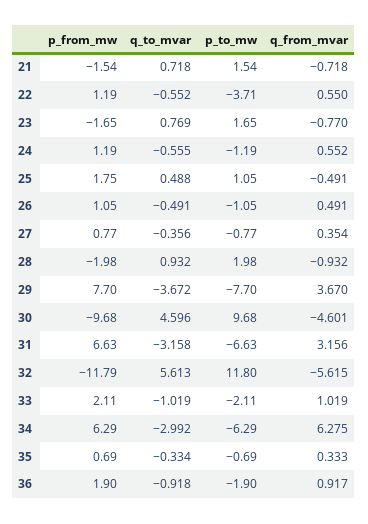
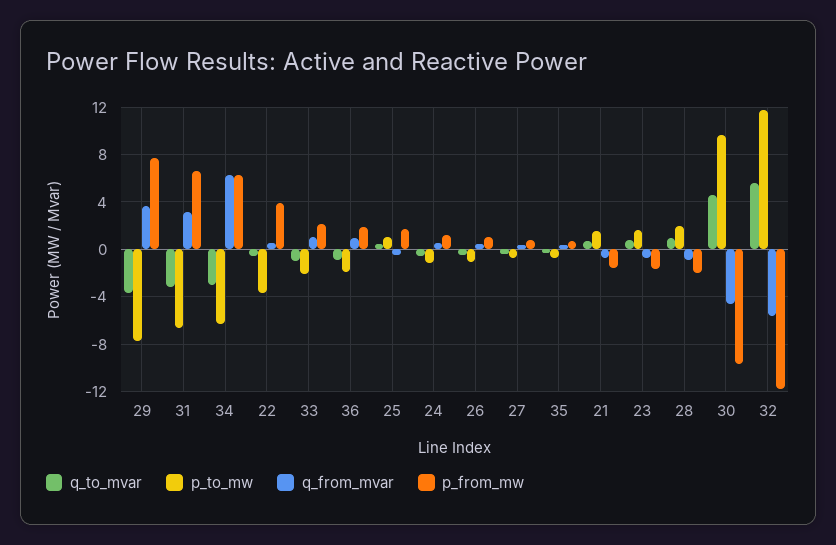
  {
    "p_from_mw": {
      "21": -1.54,
-     "22": 1.19,
+     "22": 4,
      "23": -1.65,
      "24": 1.19,
      "25": 1.75,
      "26": 1.05,
      "27": 0.77,
      "28": -1.98,
      "29": 7.7,
      "30": -9.68,
      "31": 6.63,
      "32": -11.79,
      "33": 2.11,
      "34": 6.29,
      "35": 0.69,
      "36": 1.9
    },
    "q_to_mvar": {
      "21": 0.718,
      "22": -0.552,
      "23": 0.769,
      "24": -0.555,
      "25": 0.488,
      "26": -0.491,
      "27": -0.356,
      "28": 0.932,
      "29": -3.672,
      "30": 4.596,
      "31": -3.158,
      "32": 5.613,
      "33": -1.019,
      "34": -2.992,
      "35": -0.334,
      "36": -0.918
    },
    "p_to_mw": {
      "21": 1.54,
      "22": -3.71,
      "23": 1.65,
      "24": -1.19,
      "25": 1.05,
      "26": -1.05,
      "27": -0.77,
      "28": 1.98,
      "29": -7.7,
      "30": 9.68,
      "31": -6.63,
      "32": 11.8,
      "33": -2.11,
      "34": -6.29,
      "35": -0.69,
      "36": -1.9
    },
    "q_from_mvar": {
      "21": -0.718,
      "22": 0.55,
      "23": -0.77,
      "24": 0.552,
      "25": -0.491,
      "26": 0.491,
      "27": 0.354,
      "28": -0.932,
      "29": 3.67,
      "30": -4.601,
      "31": 3.156,
      "32": -5.615,
      "33": 1.019,
      "34": 6.275,
      "35": 0.333,
      "36": 0.917
    }
  }

